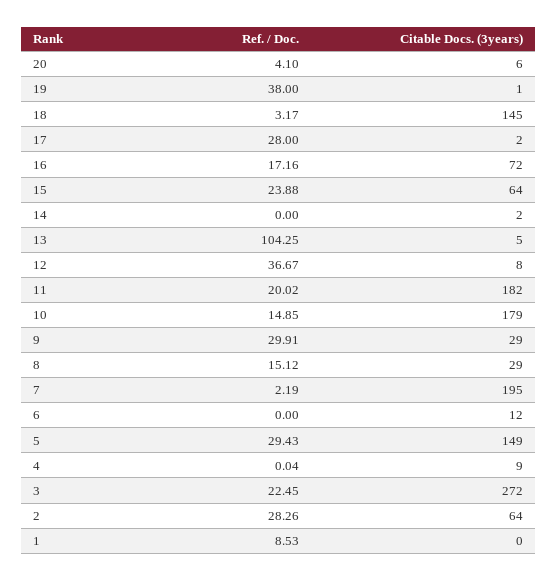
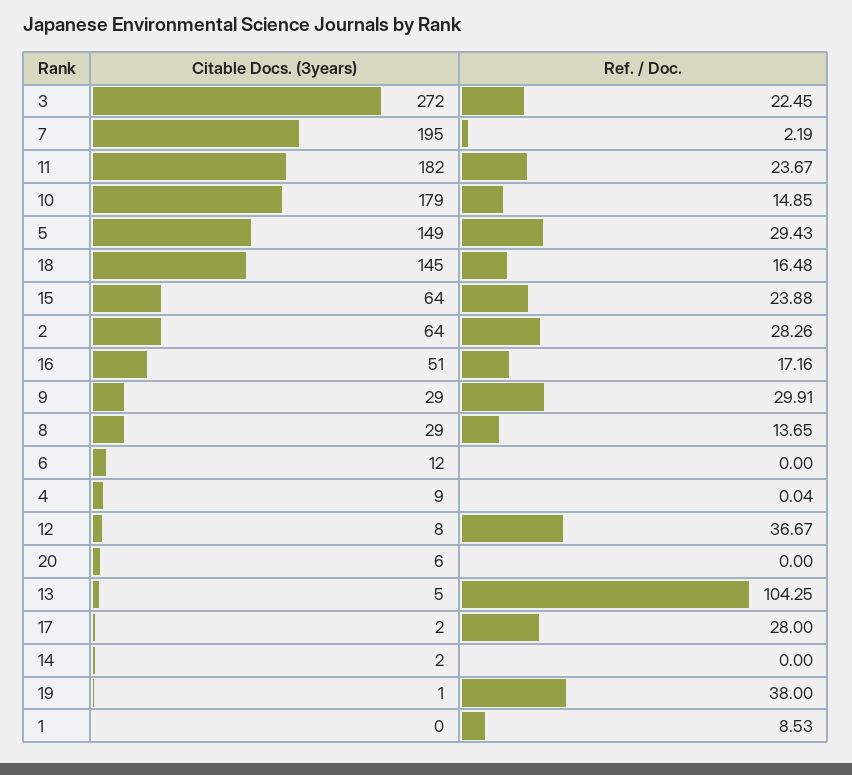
  {
    "Ref. / Doc.": {
-     "20": 4.1,
+     "20": 0,
      "19": 38,
-     "18": 3.17,
+     "18": 16.48,
      "17": 28,
      "16": 17.16,
      "15": 23.88,
      "14": 0,
      "13": 104.25,
      "12": 36.67,
-     "11": 20.02,
+     "11": 23.67,
      "10": 14.85,
      "9": 29.91,
-     "8": 15.12,
+     "8": 13.65,
      "7": 2.19,
      "6": 0,
      "5": 29.43,
      "4": 0.04,
      "3": 22.45,
      "2": 28.26,
      "1": 8.53
    },
    "Citable Docs. (3years)": {
      "20": 6,
      "19": 1,
      "18": 145,
      "17": 2,
-     "16": 72,
+     "16": 51,
      "15": 64,
      "14": 2,
      "13": 5,
      "12": 8,
      "11": 182,
      "10": 179,
      "9": 29,
      "8": 29,
      "7": 195,
      "6": 12,
      "5": 149,
      "4": 9,
      "3": 272,
      "2": 64,
      "1": 0
    }
  }

